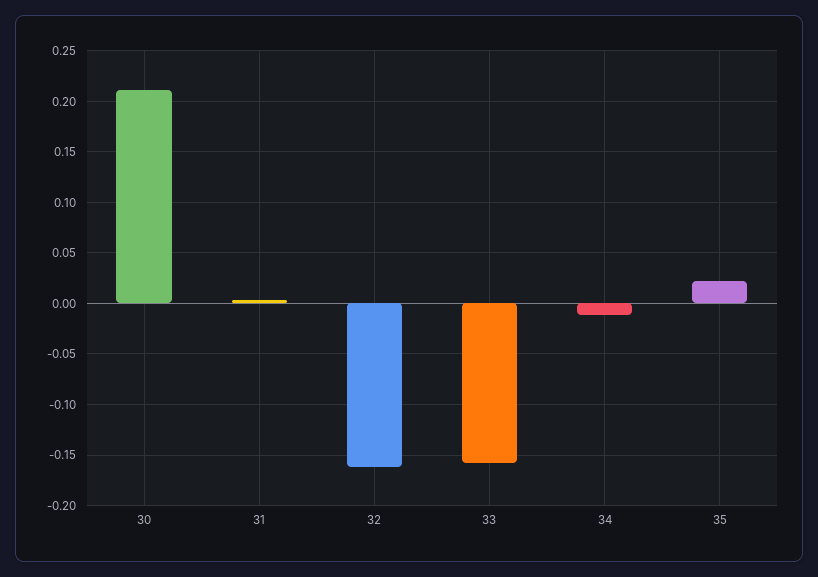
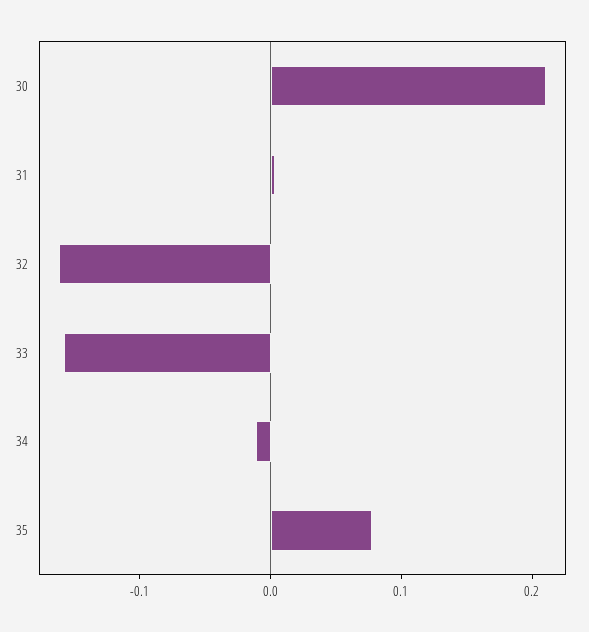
  {
    "30": 0.21,
    "31": 0,
    "32": -0.16,
    "33": -0.16,
    "34": -0.01,
-   "35": 0.02
+   "35": 0.08
  }

